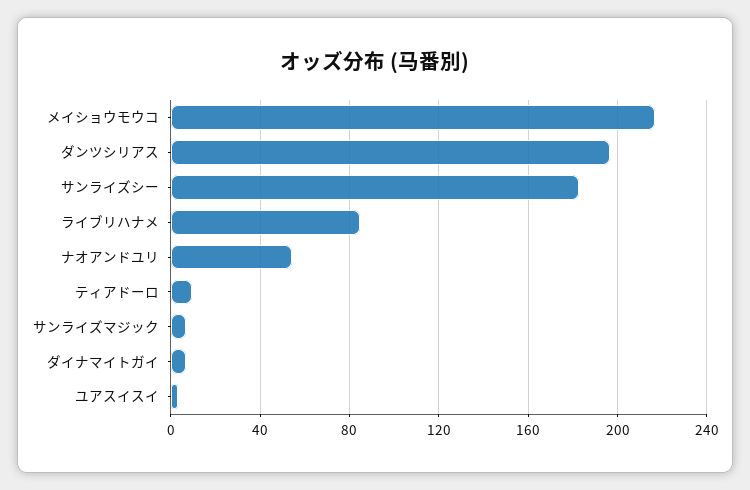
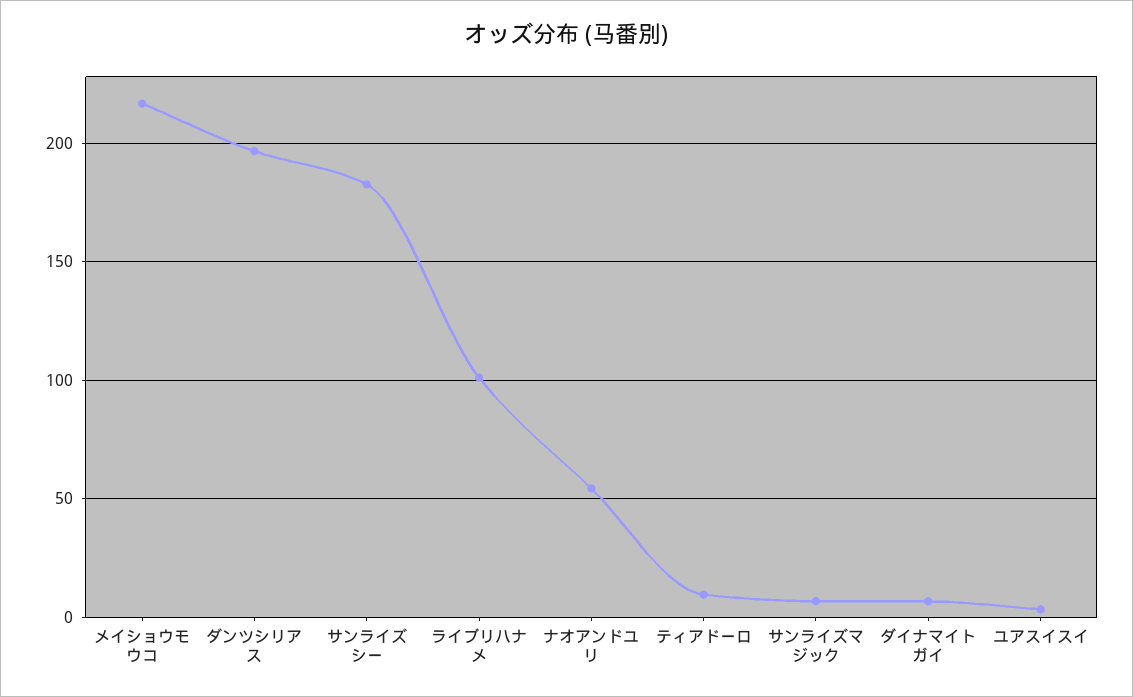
  {
    "メイショウモウコ": 215,
    "ダンツシリアス": 195,
    "サンライズシー": 185,
-   "ライブリハナメ": 85,
+   "ライブリハナメ": 100,
    "ナオアンドユリ": 55,
    "ティアドーロ": 10,
    "サンライズマジック": 5,
    "ダイナマイトガイ": 5,
    "ユアスイスイ": 5
  }

